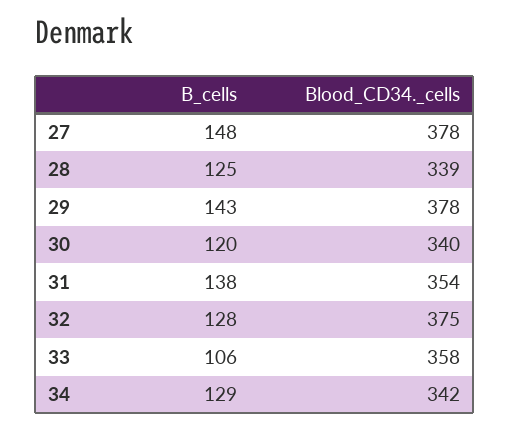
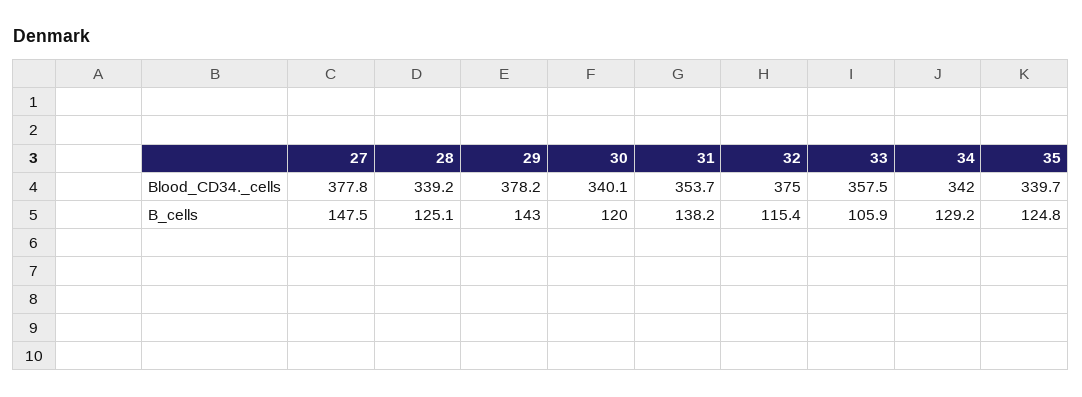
  {
    "B_cells": {
      "27": 147.5,
      "28": 125.1,
      "29": 143,
      "30": 120,
      "31": 138.2,
-     "32": 128,
+     "32": 115.4,
      "33": 105.9,
-     "34": 129.2
+     "34": 129.2,
+     "35": 124.8
    },
    "Blood_CD34._cells": {
      "27": 377.8,
      "28": 339.2,
      "29": 378.2,
      "30": 340.1,
      "31": 353.7,
      "32": 375,
      "33": 357.5,
-     "34": 342
+     "34": 342,
+     "35": 339.7
    }
  }

